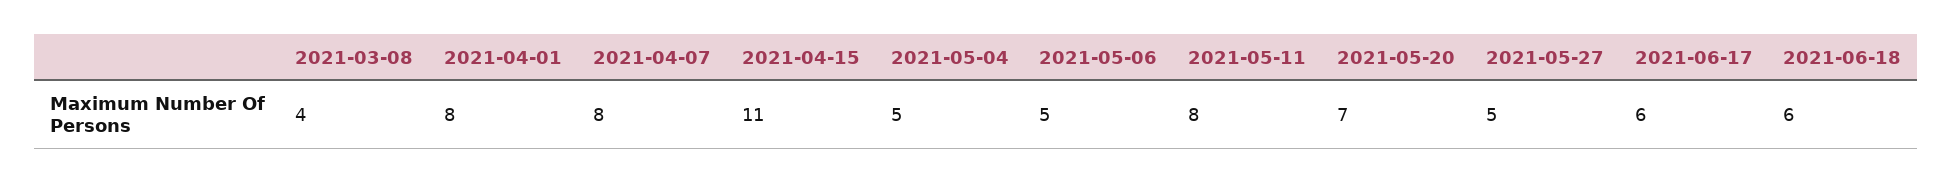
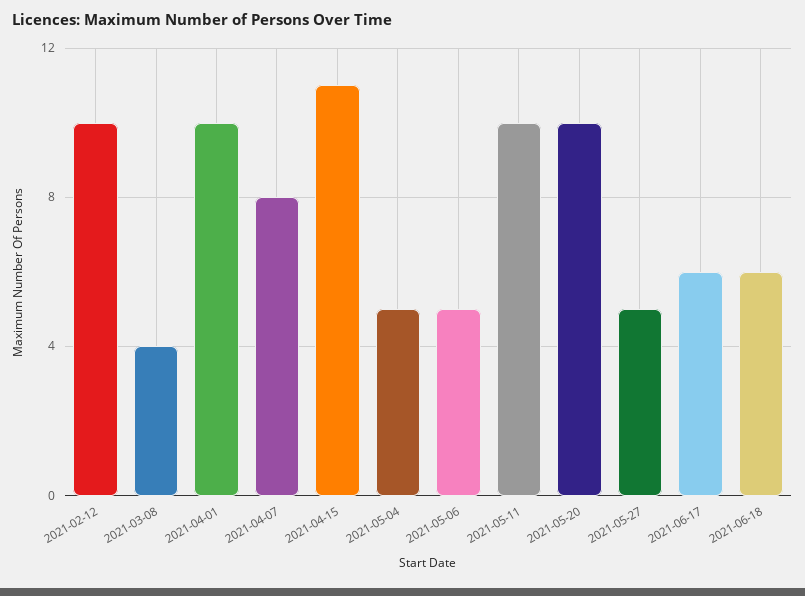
  {
    "2021-03-08": 4,
-   "2021-04-01": 8,
+   "2021-04-01": 10,
    "2021-04-07": 8,
    "2021-04-15": 11,
    "2021-05-04": 5,
    "2021-05-06": 5,
-   "2021-05-11": 8,
+   "2021-05-11": 10,
-   "2021-05-20": 7,
+   "2021-05-20": 10,
    "2021-05-27": 5,
    "2021-06-17": 6,
-   "2021-06-18": 6
+   "2021-06-18": 6,
+   "2021-02-12": 10
  }

